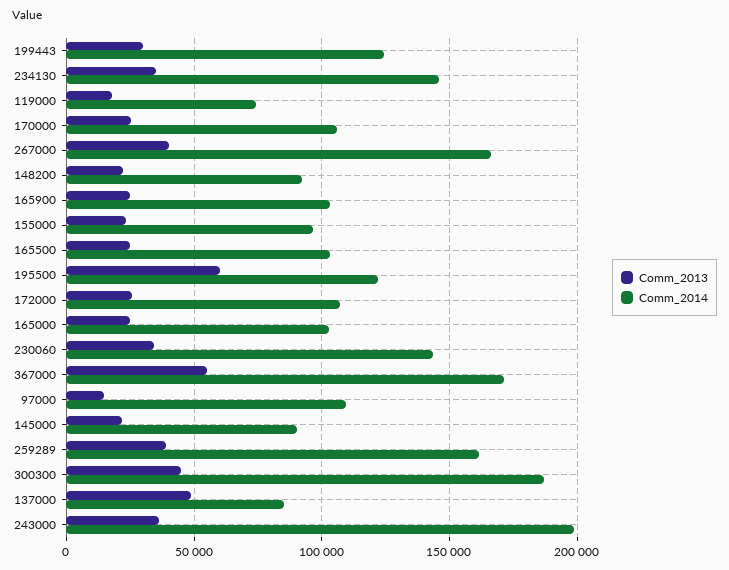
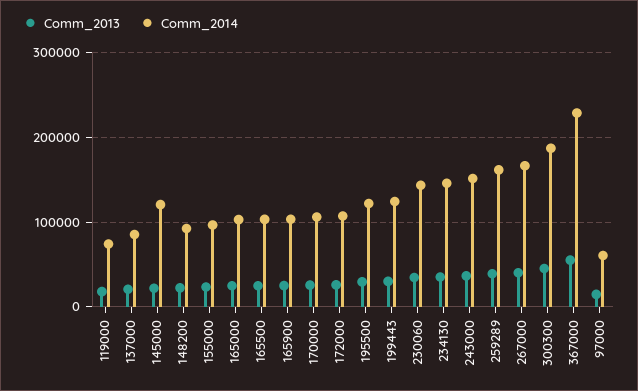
  {
    "Comm_2013": {
      "199443": 30000,
      "234130": 35000,
      "119000": 20000,
      "170000": 25000,
      "267000": 40000,
      "148200": 20000,
      "165900": 25000,
      "155000": 25000,
      "165500": 25000,
-     "195500": 60000,
+     "195500": 30000,
      "172000": 25000,
      "165000": 25000,
      "230060": 35000,
      "367000": 55000,
      "97000": 15000,
      "145000": 20000,
      "259289": 40000,
      "300300": 45000,
-     "137000": 50000,
+     "137000": 20000,
      "243000": 35000
    },
    "Comm_2014": {
      "199443": 125000,
      "234130": 145000,
      "119000": 75000,
      "170000": 105000,
      "267000": 165000,
      "148200": 90000,
      "165900": 105000,
      "155000": 95000,
      "165500": 105000,
      "195500": 120000,
      "172000": 105000,
      "165000": 105000,
      "230060": 145000,
-     "367000": 170000,
+     "367000": 230000,
-     "97000": 110000,
+     "97000": 60000,
-     "145000": 90000,
+     "145000": 120000,
      "259289": 160000,
      "300300": 185000,
      "137000": 85000,
-     "243000": 200000
+     "243000": 150000
    }
  }

